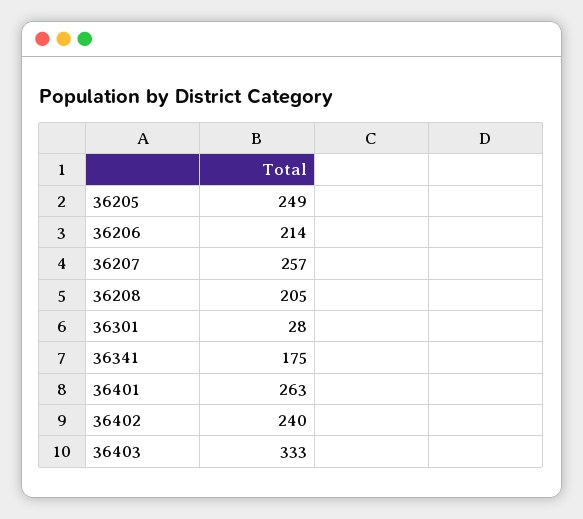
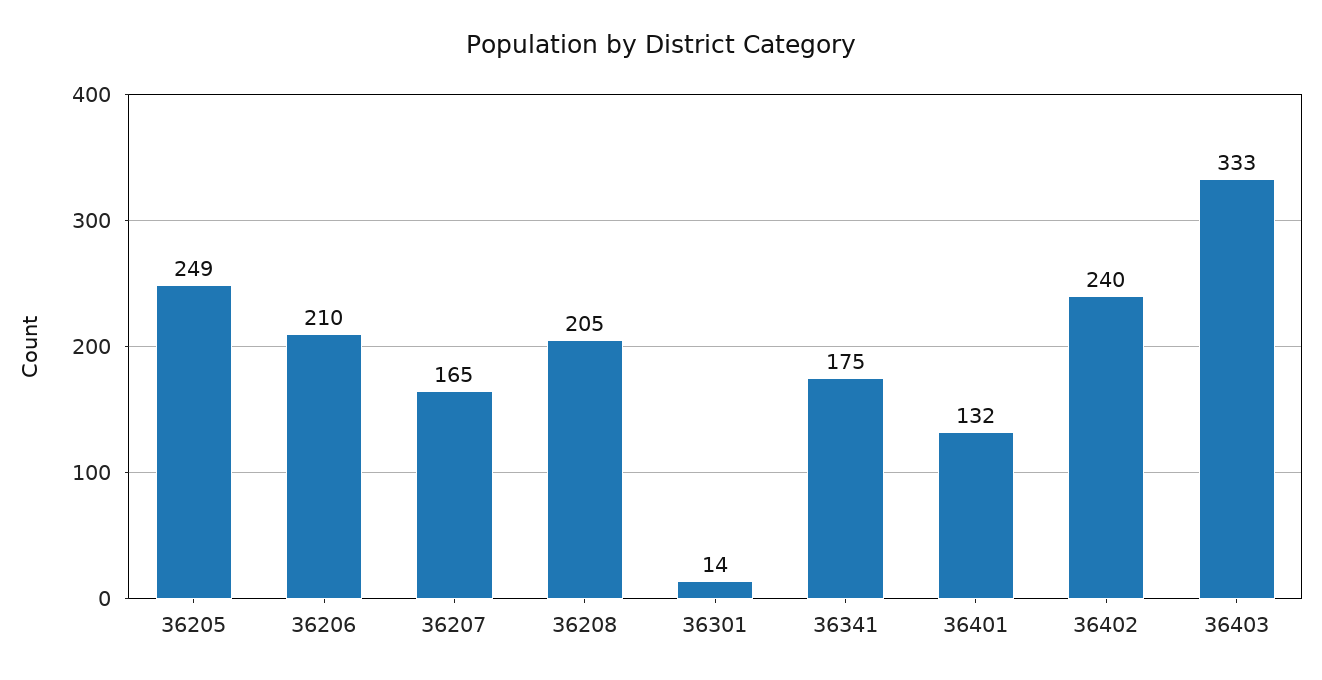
  {
    "36205": 249,
-   "36206": 214,
+   "36206": 210,
-   "36207": 257,
+   "36207": 165,
    "36208": 205,
-   "36301": 28,
+   "36301": 14,
    "36341": 175,
-   "36401": 263,
+   "36401": 132,
    "36402": 240,
    "36403": 333
  }

